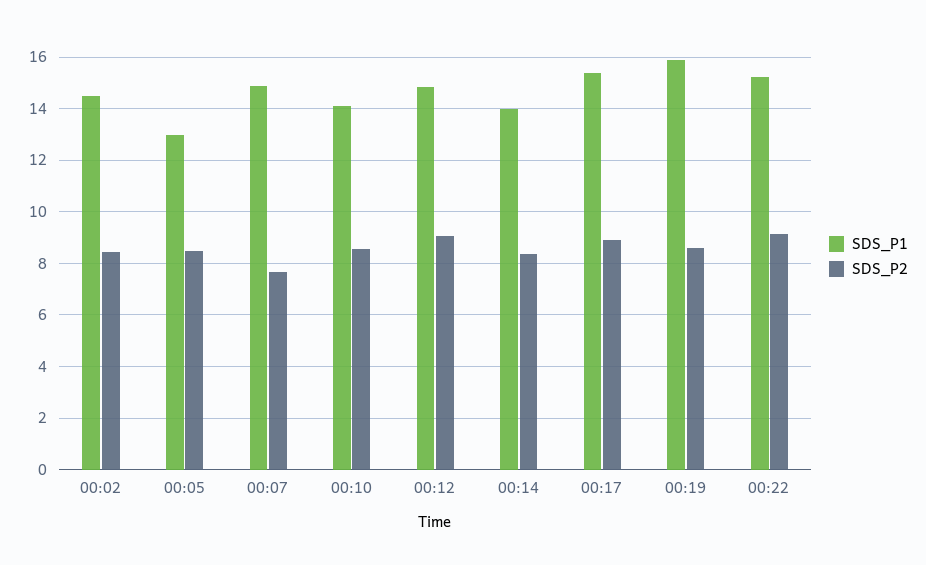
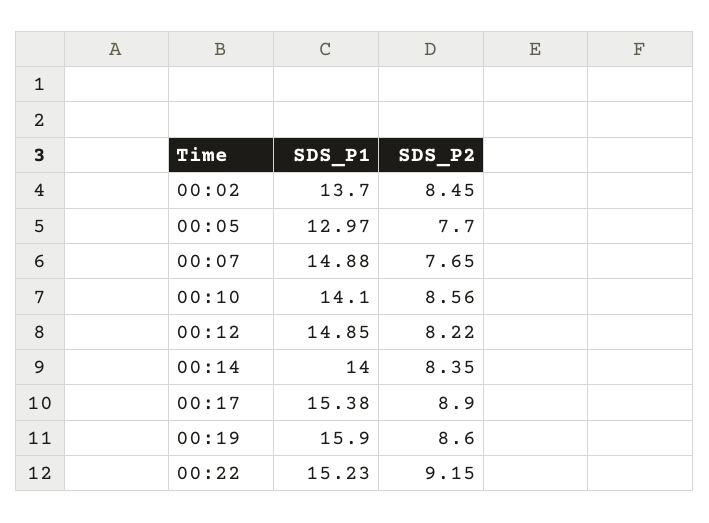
  {
    "SDS_P1": {
-     "00:02": 14.5,
+     "00:02": 13.7,
      "00:05": 12.97,
      "00:07": 14.88,
      "00:10": 14.1,
      "00:12": 14.85,
      "00:14": 14,
      "00:17": 15.38,
      "00:19": 15.9,
      "00:22": 15.23
    },
    "SDS_P2": {
      "00:02": 8.45,
-     "00:05": 8.5,
+     "00:05": 7.7,
      "00:07": 7.65,
      "00:10": 8.56,
-     "00:12": 9,
+     "00:12": 8.22,
      "00:14": 8.35,
      "00:17": 8.9,
      "00:19": 8.6,
      "00:22": 9.15
    }
  }

